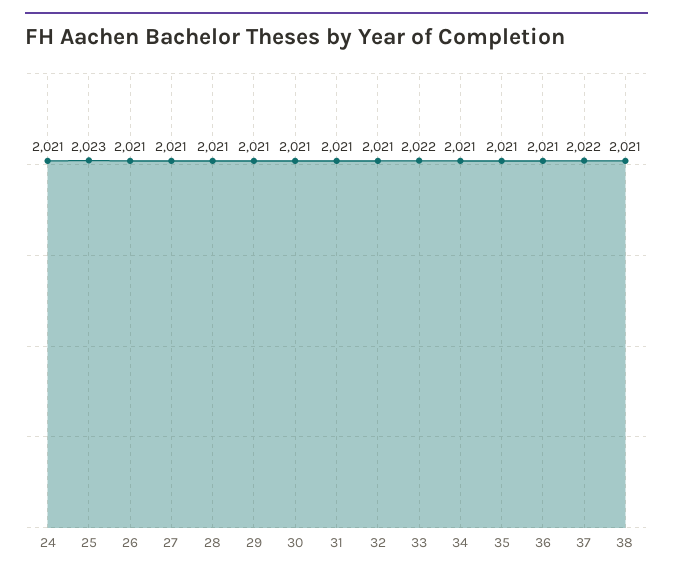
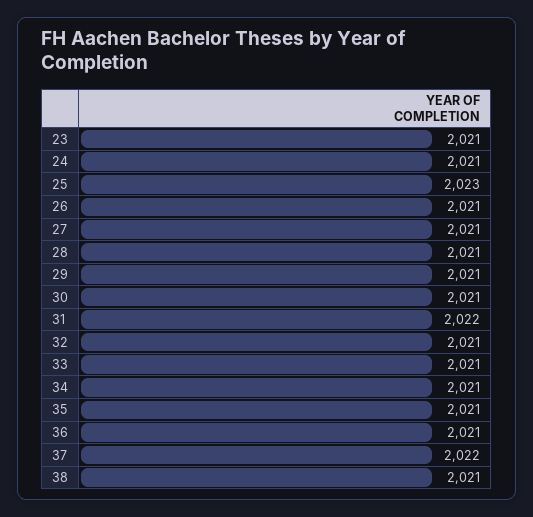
  {
    "24": 2021,
    "25": 2023,
    "26": 2021,
    "27": 2021,
    "28": 2021,
    "29": 2021,
    "30": 2021,
-   "31": 2021,
+   "31": 2022,
    "32": 2021,
-   "33": 2022,
+   "33": 2021,
    "34": 2021,
    "35": 2021,
    "36": 2021,
    "37": 2022,
-   "38": 2021
+   "38": 2021,
+   "23": 2021
  }

